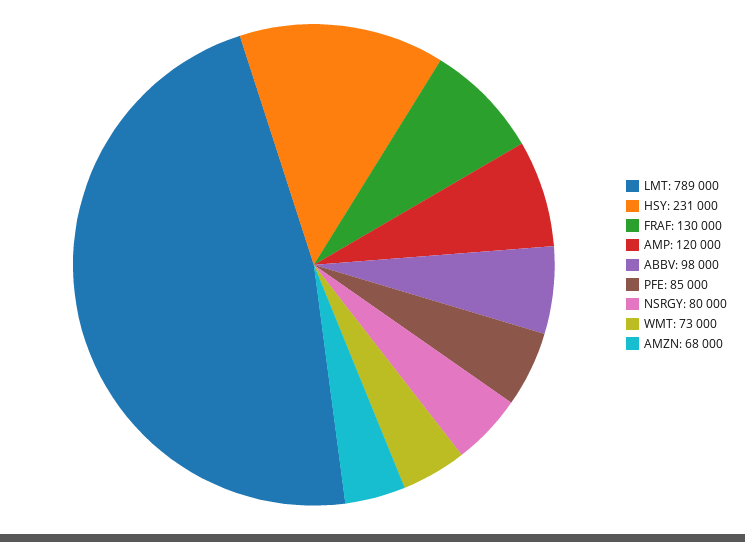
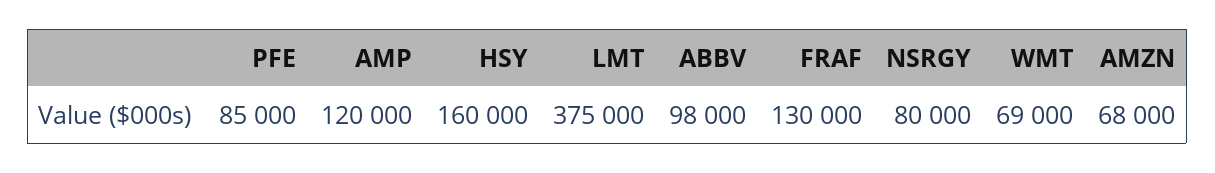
  {
-   "LMT": 789000,
+   "LMT": 375000,
-   "HSY": 231000,
+   "HSY": 160000,
    "FRAF": 130000,
    "AMP": 120000,
    "ABBV": 98000,
    "PFE": 85000,
    "NSRGY": 80000,
-   "WMT": 73000,
+   "WMT": 69000,
    "AMZN": 68000
  }

